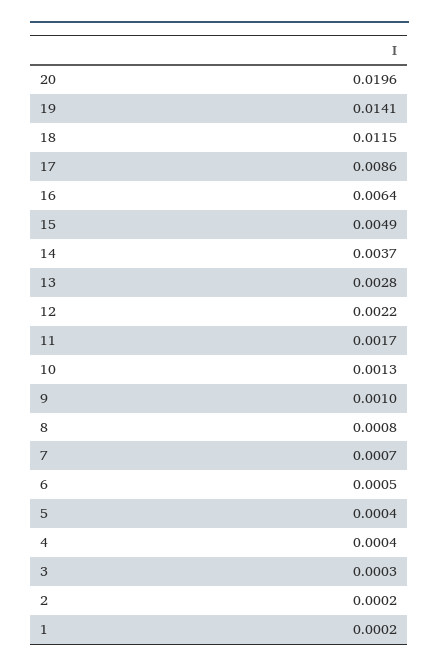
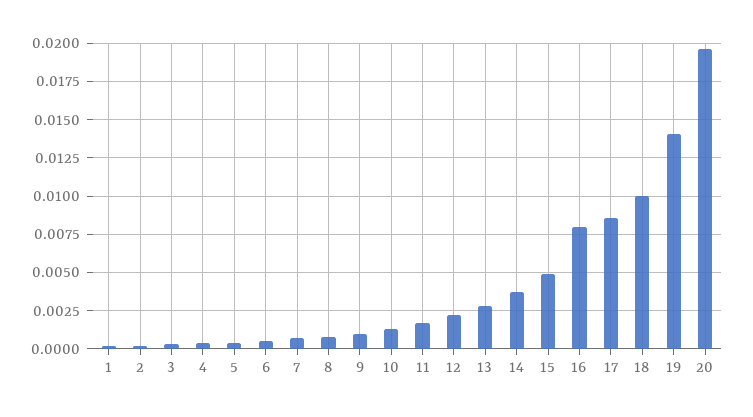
  {
    "20": 0.0196,
    "19": 0.0141,
-   "18": 0.0115,
+   "18": 0.01,
    "17": 0.0086,
-   "16": 0.0064,
+   "16": 0.008,
    "15": 0.0049,
    "14": 0.0037,
    "13": 0.0028,
    "12": 0.0022,
    "11": 0.0017,
    "10": 0.0013,
    "9": 0.001,
    "8": 0.0008,
    "7": 0.0007,
    "6": 0.0005,
    "5": 0.0004,
    "4": 0.0004,
    "3": 0.0003,
    "2": 0.0002,
    "1": 0.0002
  }

